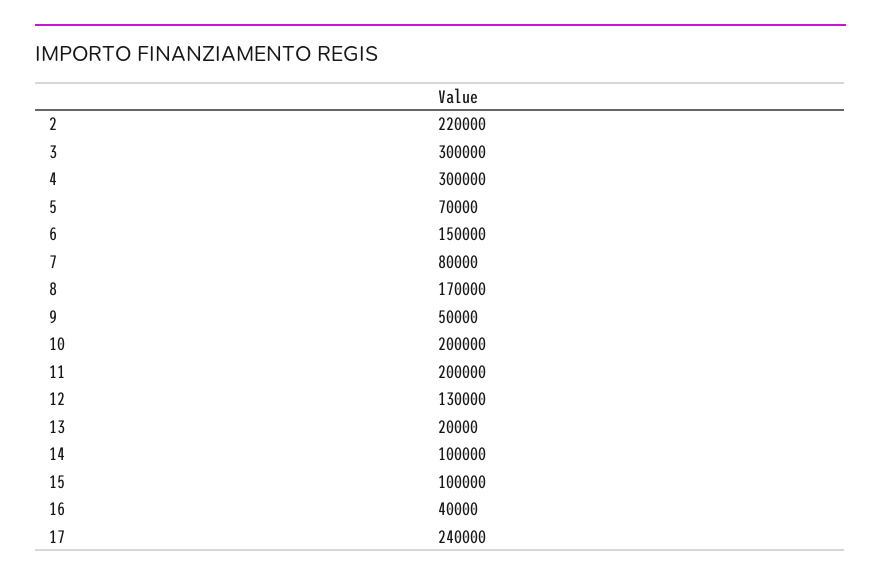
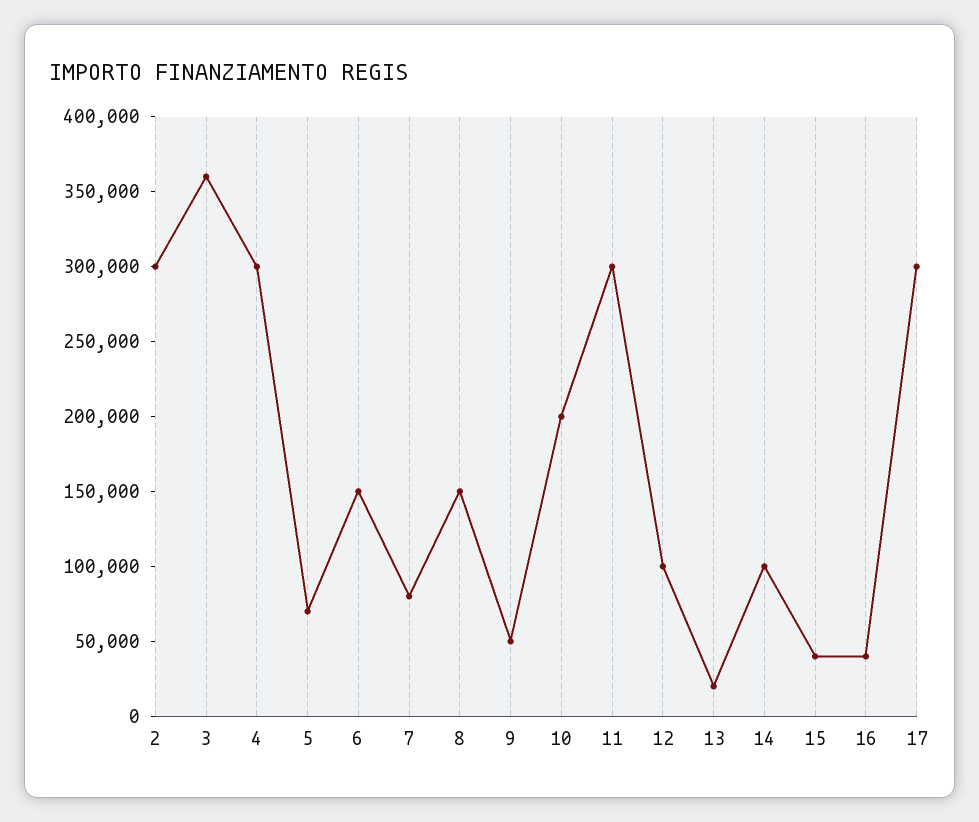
  {
-   "2": 220000,
+   "2": 300000,
-   "3": 300000,
+   "3": 360000,
    "4": 300000,
    "5": 70000,
    "6": 150000,
    "7": 80000,
-   "8": 170000,
+   "8": 150000,
    "9": 50000,
    "10": 200000,
-   "11": 200000,
+   "11": 300000,
-   "12": 130000,
+   "12": 100000,
    "13": 20000,
    "14": 100000,
-   "15": 100000,
+   "15": 40000,
    "16": 40000,
-   "17": 240000
+   "17": 300000
  }

